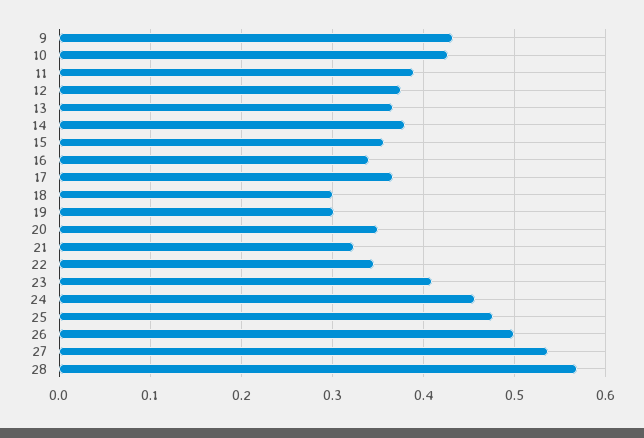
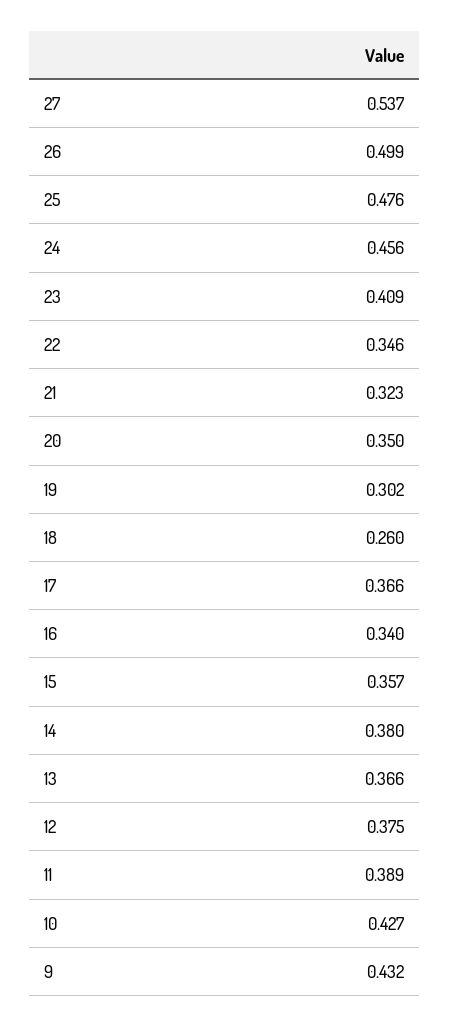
  {
    "9": 0.432,
    "10": 0.427,
    "11": 0.389,
    "12": 0.375,
    "13": 0.366,
    "14": 0.38,
    "15": 0.357,
    "16": 0.34,
    "17": 0.366,
-   "18": 0.3,
+   "18": 0.26,
    "19": 0.302,
    "20": 0.35,
    "21": 0.323,
    "22": 0.346,
    "23": 0.409,
    "24": 0.456,
    "25": 0.476,
    "26": 0.499,
-   "27": 0.537,
+   "27": 0.537
-   "28": 0.57
  }

